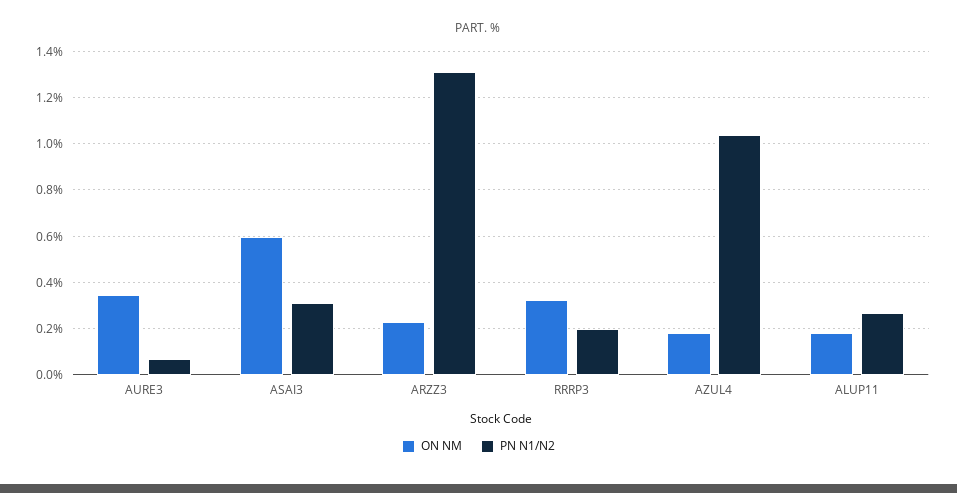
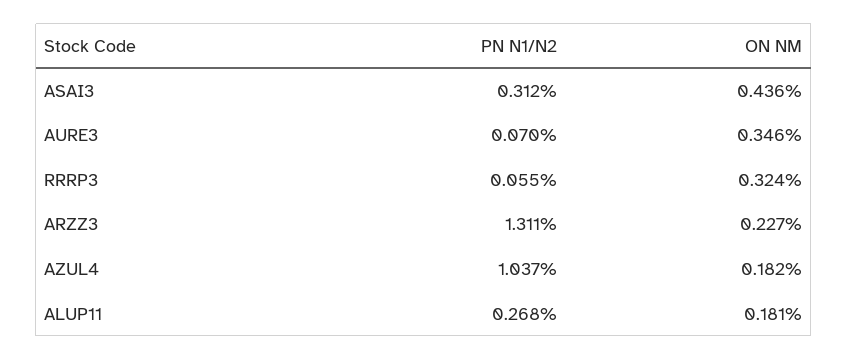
  {
    "ON NM": {
      "AURE3": 0.346,
-     "ASAI3": 0.6,
+     "ASAI3": 0.436,
      "ARZZ3": 0.227,
      "RRRP3": 0.324,
      "AZUL4": 0.182,
      "ALUP11": 0.181
    },
    "PN N1/N2": {
      "AURE3": 0.07,
      "ASAI3": 0.312,
      "ARZZ3": 1.311,
-     "RRRP3": 0.2,
+     "RRRP3": 0.055,
      "AZUL4": 1.037,
      "ALUP11": 0.268
    }
  }

